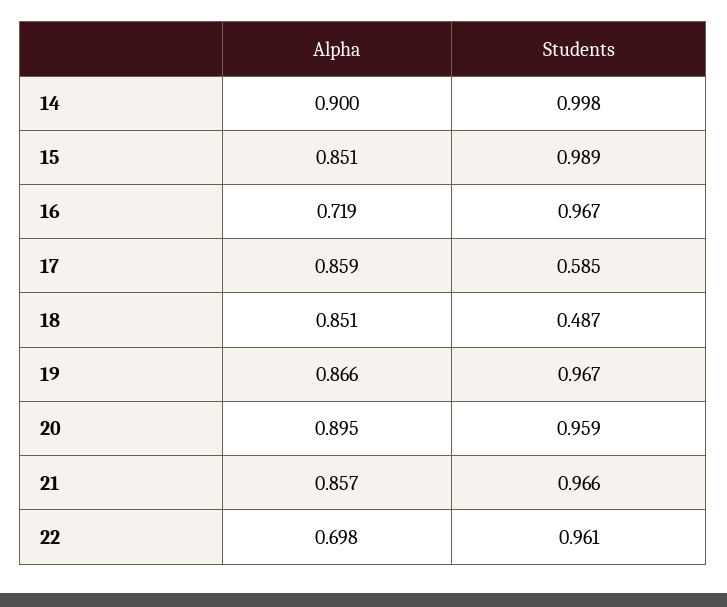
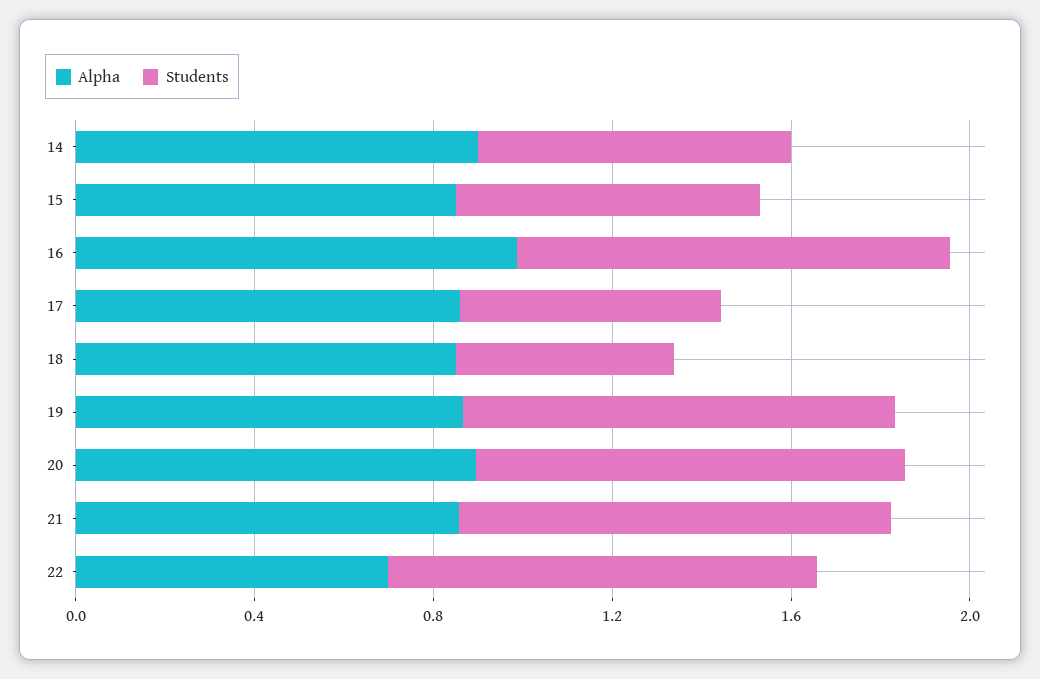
  {
    "Alpha": {
      "14": 0.9,
      "15": 0.851,
-     "16": 0.719,
+     "16": 1,
      "17": 0.859,
      "18": 0.851,
      "19": 0.866,
      "20": 0.895,
      "21": 0.857,
      "22": 0.698
    },
    "Students": {
-     "14": 0.998,
+     "14": 0.7,
-     "15": 0.989,
+     "15": 0.7,
      "16": 0.967,
      "17": 0.585,
      "18": 0.487,
      "19": 0.967,
      "20": 0.959,
      "21": 0.966,
      "22": 0.961
    }
  }

